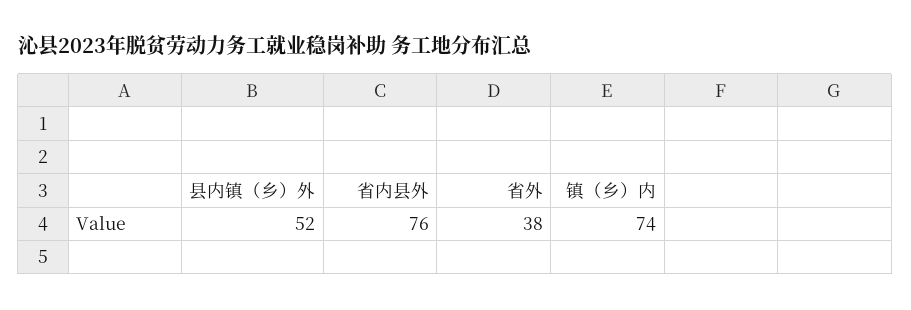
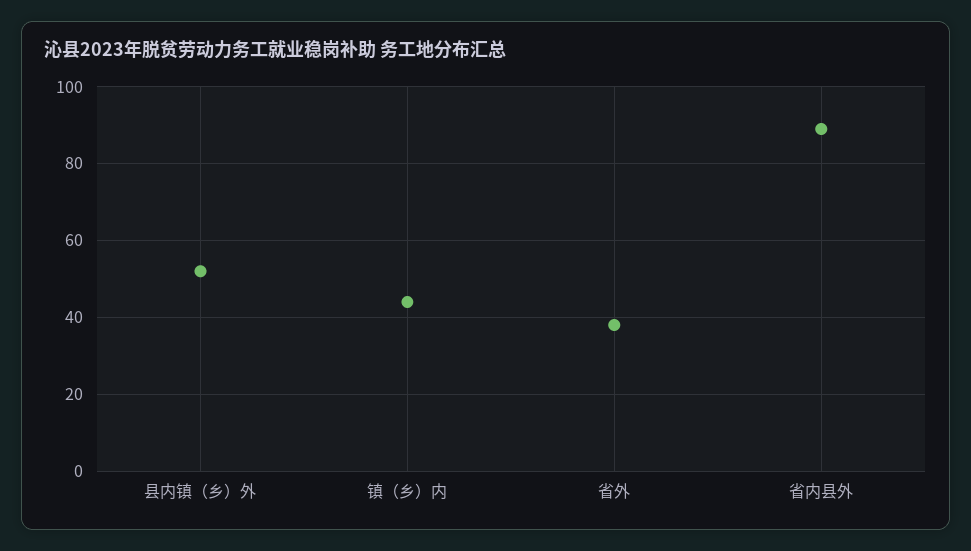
  {
    "县内镇（乡）外": 52,
-   "省内县外": 76,
+   "省内县外": 90,
    "省外": 38,
-   "镇（乡）内": 74
+   "镇（乡）内": 45
  }

